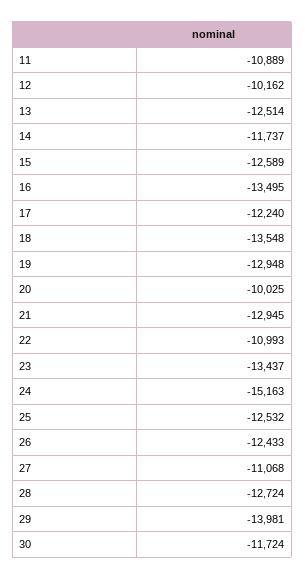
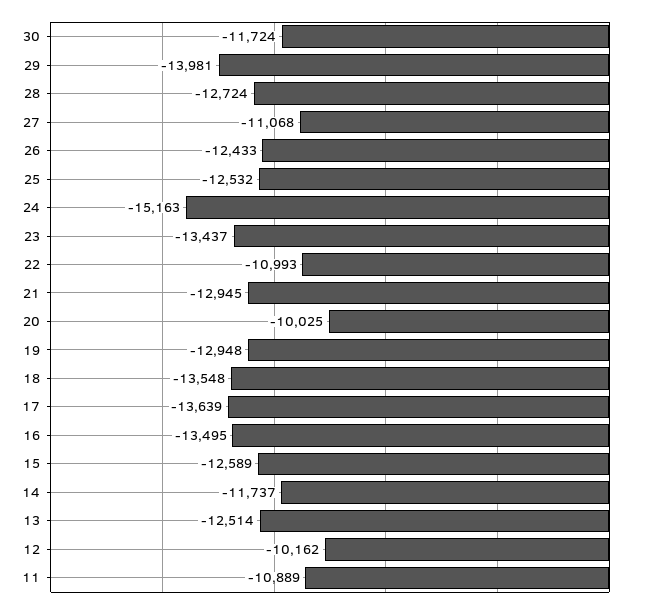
  {
    "11": -10889,
    "12": -10162,
    "13": -12514,
    "14": -11737,
    "15": -12589,
    "16": -13495,
-   "17": -12240,
+   "17": -13639,
    "18": -13548,
    "19": -12948,
    "20": -10025,
    "21": -12945,
    "22": -10993,
    "23": -13437,
    "24": -15163,
    "25": -12532,
    "26": -12433,
    "27": -11068,
    "28": -12724,
    "29": -13981,
    "30": -11724
  }

